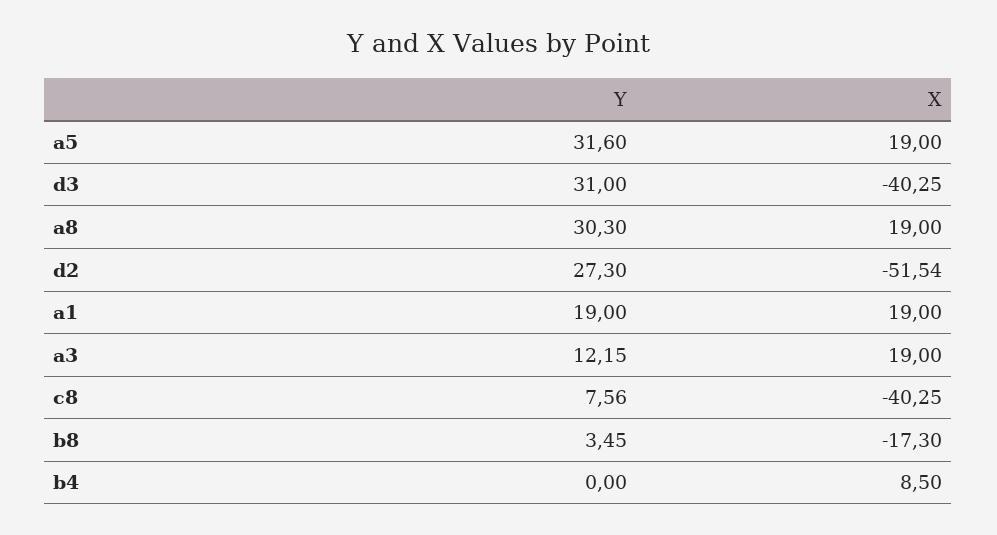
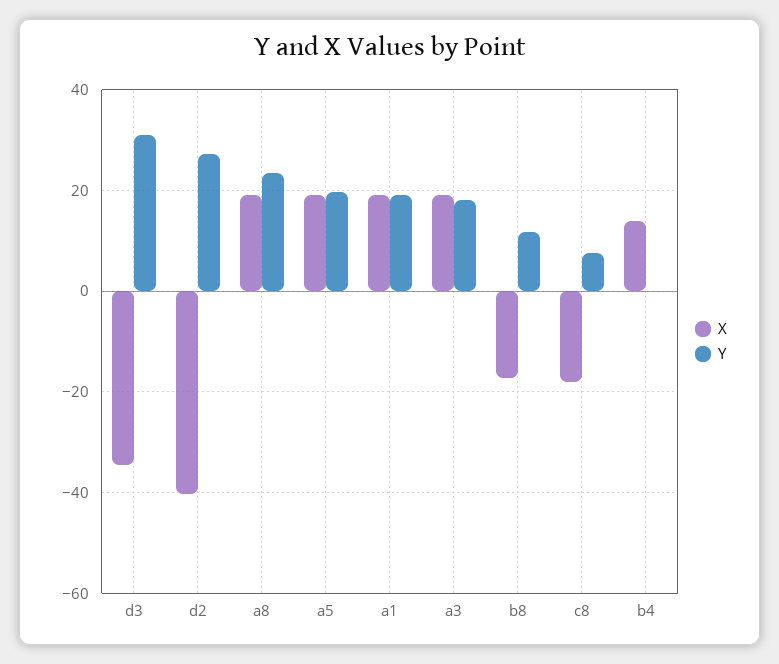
  {
    "Y": {
-     "a5": 31.6,
+     "a5": 20,
      "d3": 31,
-     "a8": 30.3,
+     "a8": 24,
      "d2": 27.3,
      "a1": 19,
-     "a3": 12.15,
+     "a3": 18,
      "c8": 7.56,
-     "b8": 3.45,
+     "b8": 12,
      "b4": 0
    },
    "X": {
      "a5": 19,
-     "d3": -40.25,
+     "d3": -34,
      "a8": 19,
-     "d2": -51.54,
+     "d2": -40,
      "a1": 19,
      "a3": 19,
-     "c8": -40.25,
+     "c8": -18,
      "b8": -17.3,
-     "b4": 8.5
+     "b4": 14
    }
  }

